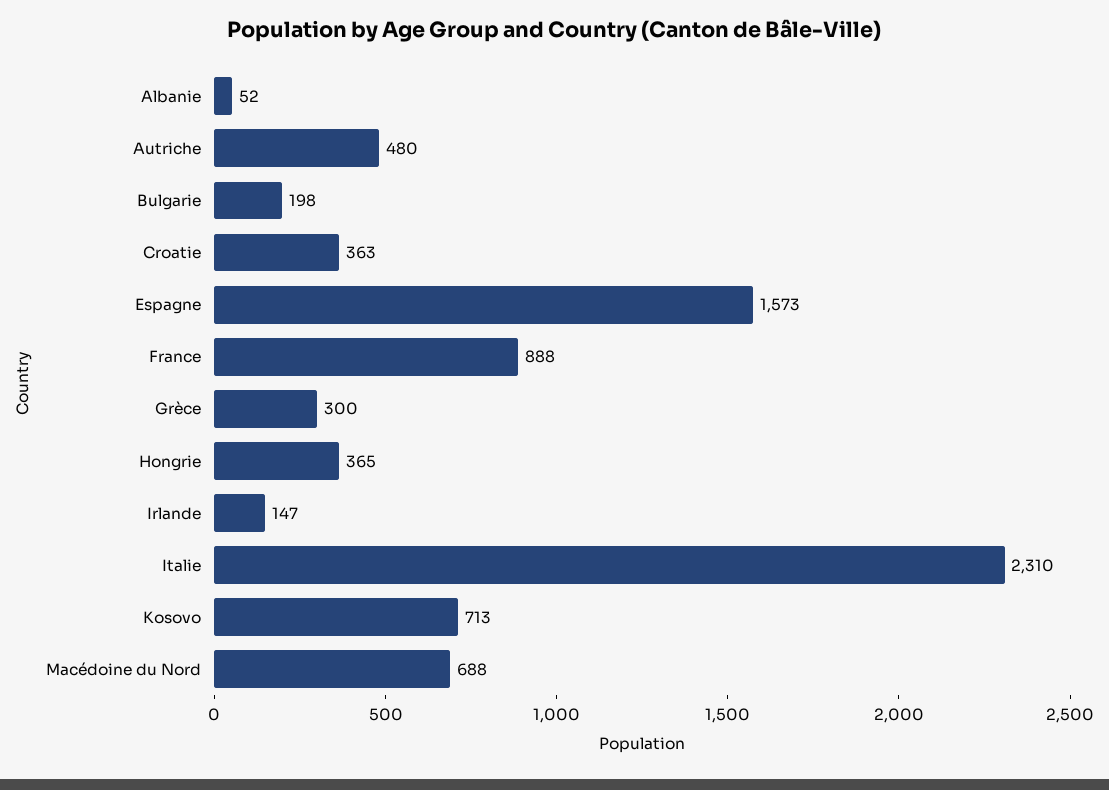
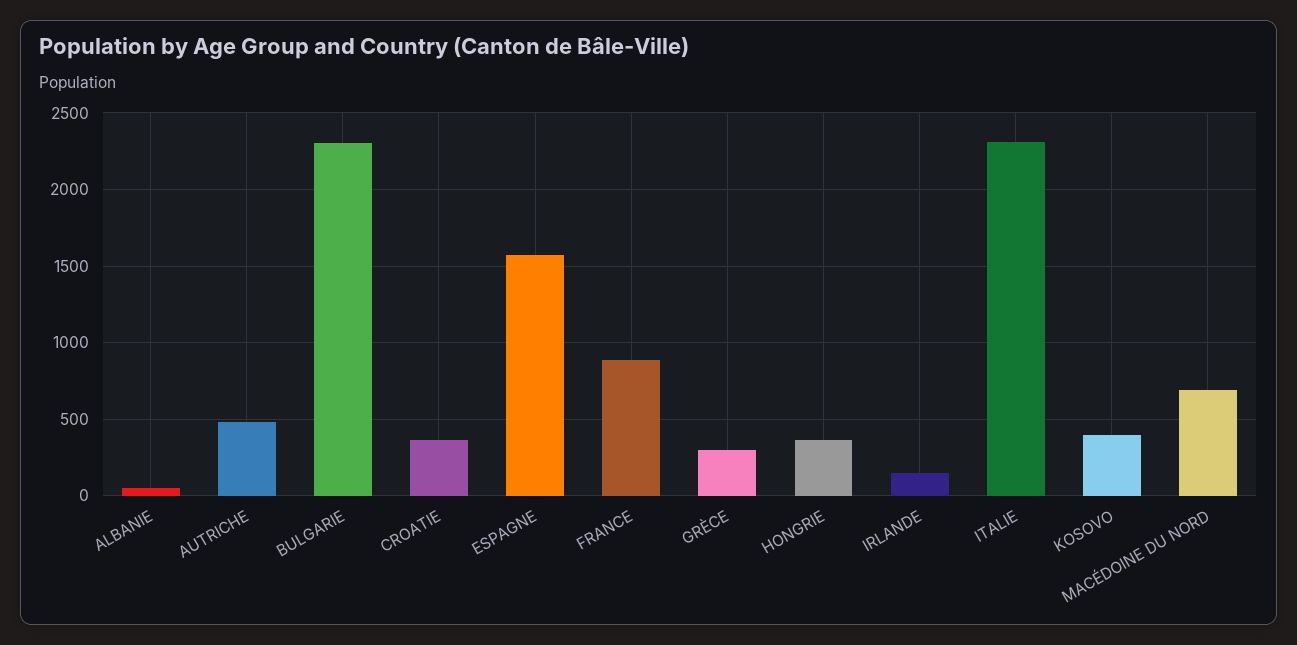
  {
    "Albanie": 52,
    "Autriche": 480,
-   "Bulgarie": 198,
+   "Bulgarie": 2300,
    "Croatie": 363,
    "Espagne": 1573,
    "France": 888,
    "Grèce": 300,
    "Hongrie": 365,
    "Irlande": 147,
    "Italie": 2310,
-   "Kosovo": 713,
+   "Kosovo": 400,
    "Macédoine du Nord": 688
  }

